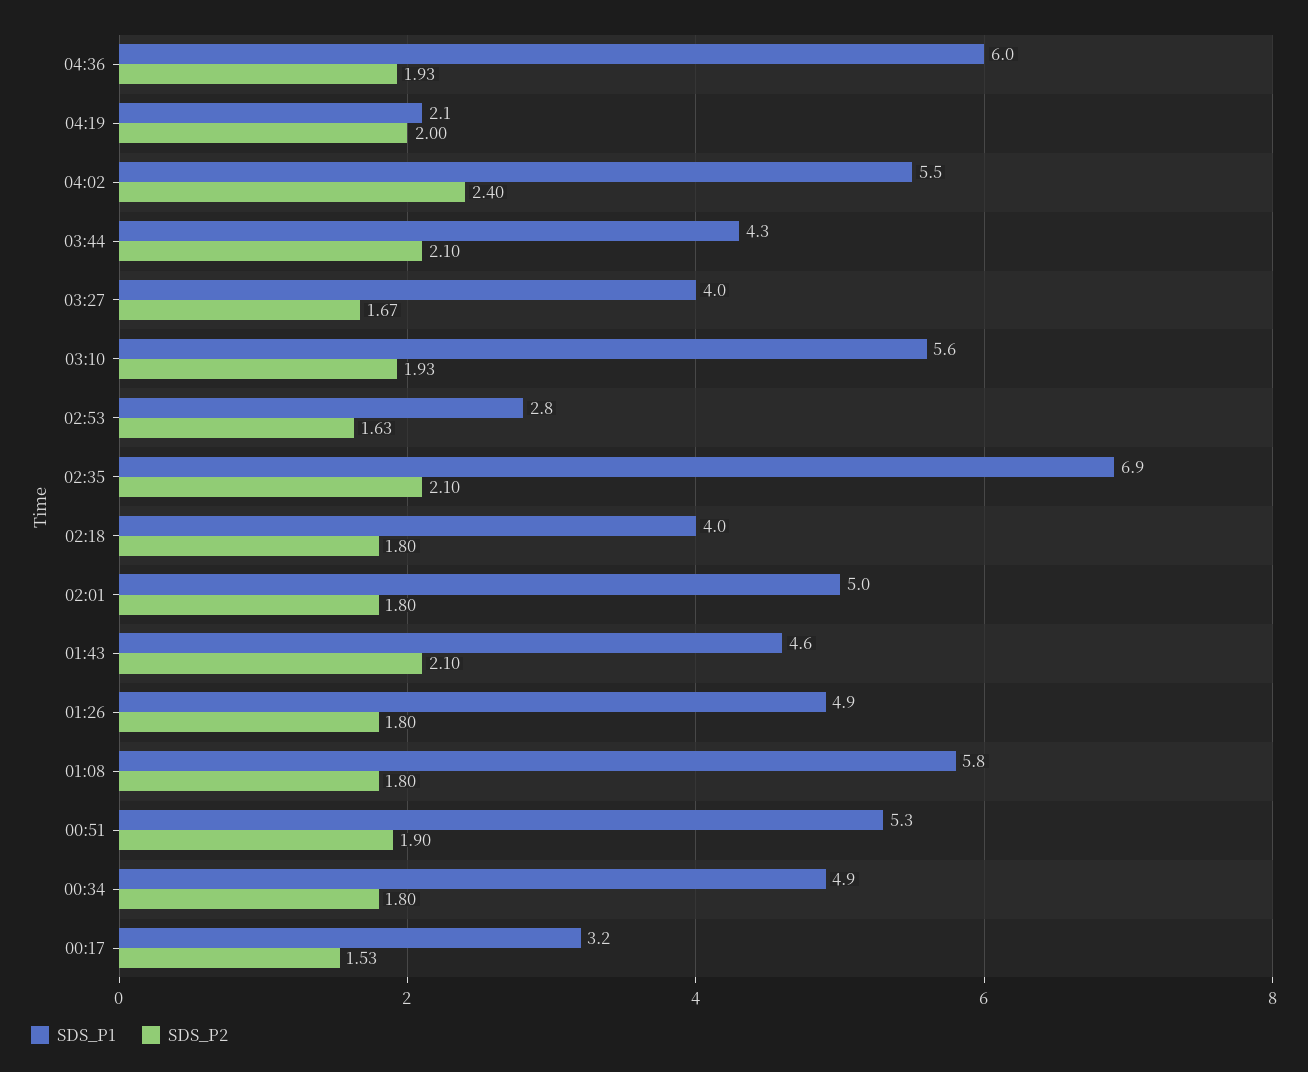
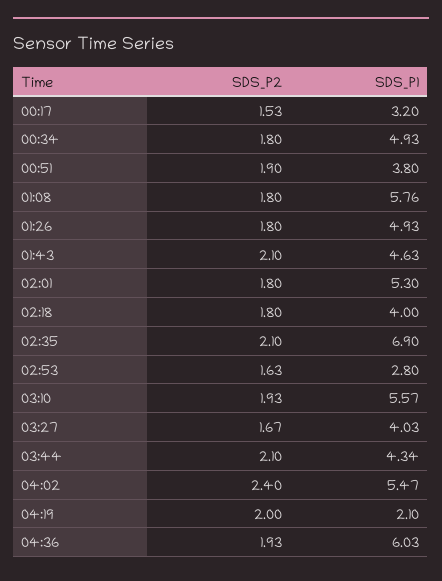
  {
    "SDS_P1": {
      "04:36": 6.03,
      "04:19": 2.1,
      "04:02": 5.47,
      "03:44": 4.34,
      "03:27": 4.03,
      "03:10": 5.57,
      "02:53": 2.8,
      "02:35": 6.9,
      "02:18": 4,
-     "02:01": 5,
+     "02:01": 5.3,
      "01:43": 4.63,
      "01:26": 4.93,
      "01:08": 5.76,
-     "00:51": 5.3,
+     "00:51": 3.8,
      "00:34": 4.93,
      "00:17": 3.2
    },
    "SDS_P2": {
      "04:36": 1.93,
      "04:19": 2,
      "04:02": 2.4,
      "03:44": 2.1,
      "03:27": 1.67,
      "03:10": 1.93,
      "02:53": 1.63,
      "02:35": 2.1,
      "02:18": 1.8,
      "02:01": 1.8,
      "01:43": 2.1,
      "01:26": 1.8,
      "01:08": 1.8,
      "00:51": 1.9,
      "00:34": 1.8,
      "00:17": 1.53
    }
  }

